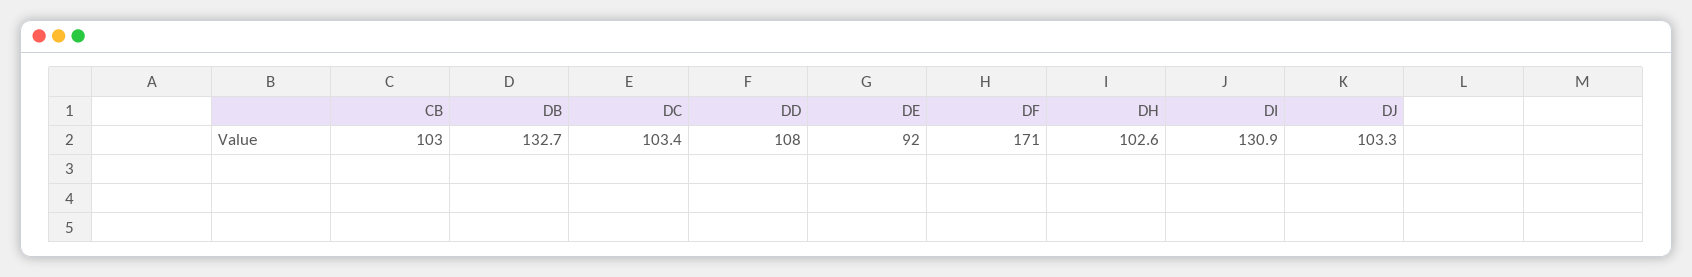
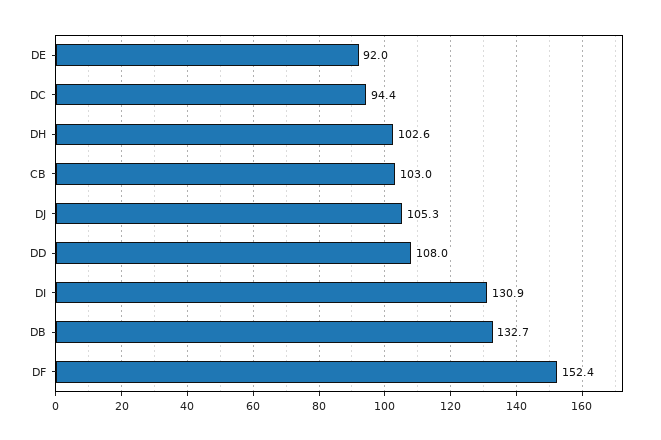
  {
    "CB": 103,
    "DB": 132.7,
-   "DC": 103.4,
+   "DC": 94.4,
    "DD": 108,
    "DE": 92,
-   "DF": 171,
+   "DF": 152.4,
    "DH": 102.6,
    "DI": 130.9,
-   "DJ": 103.3
+   "DJ": 105.3
  }

